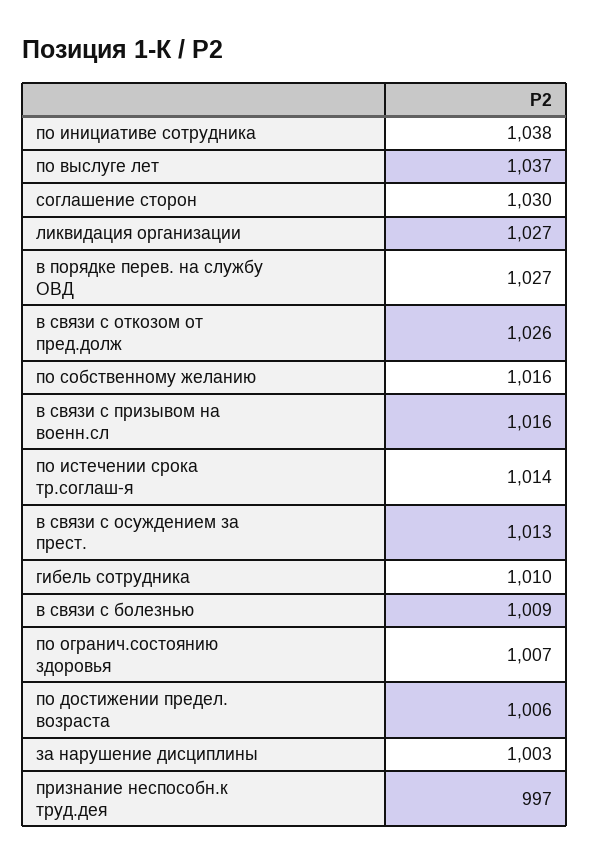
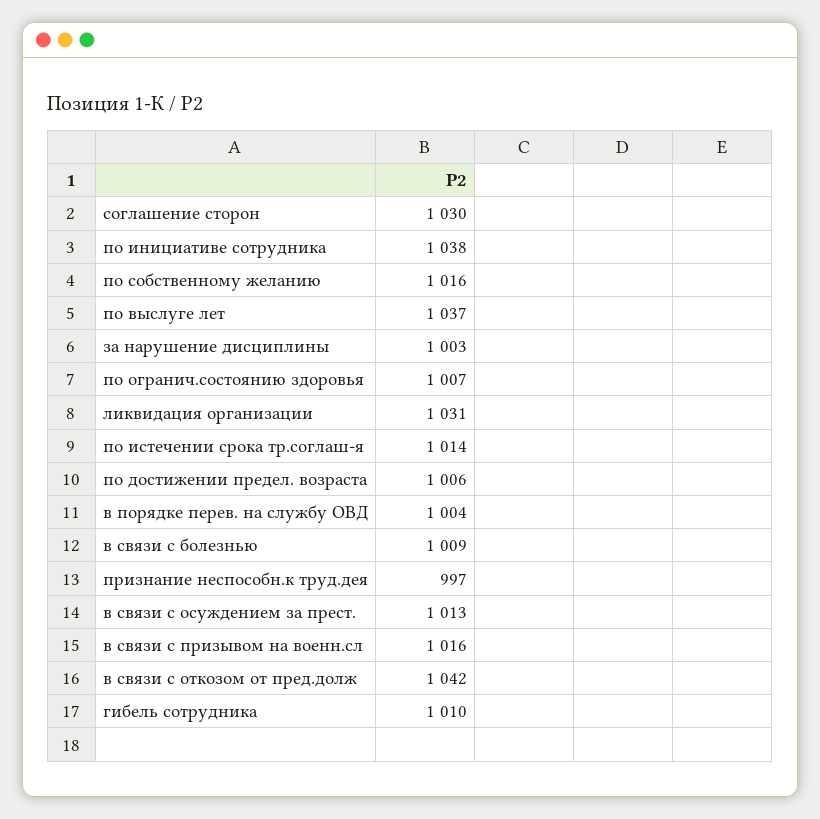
  {
    "по инициативе сотрудника": 1038,
    "по выслуге лет": 1037,
    "соглашение сторон": 1030,
-   "ликвидация организации": 1027,
+   "ликвидация организации": 1031,
-   "в порядке перев. на службу ОВД": 1027,
+   "в порядке перев. на службу ОВД": 1004,
-   "в связи с откозом от пред.долж": 1026,
+   "в связи с откозом от пред.долж": 1042,
    "по собственному желанию": 1016,
    "в связи с призывом на военн.сл": 1016,
    "по истечении срока тр.соглаш-я": 1014,
    "в связи с осуждением за прест.": 1013,
    "гибель сотрудника": 1010,
    "в связи с болезнью": 1009,
    "по огранич.состоянию здоровья": 1007,
    "по достижении предел. возраста": 1006,
    "за нарушение дисциплины": 1003,
    "признание неспособн.к труд.дея": 997
  }

